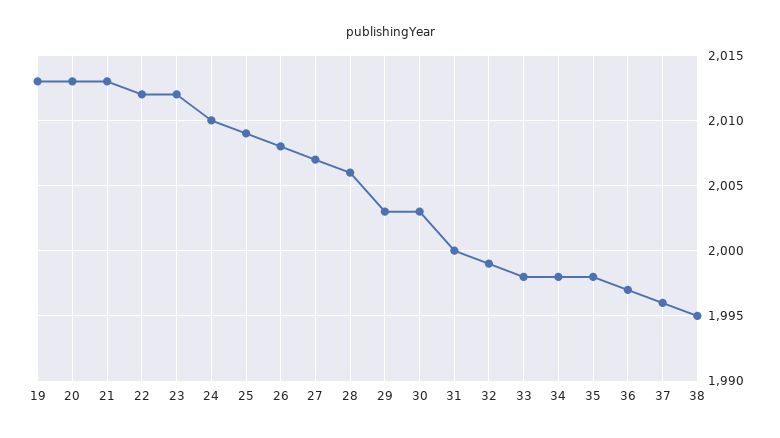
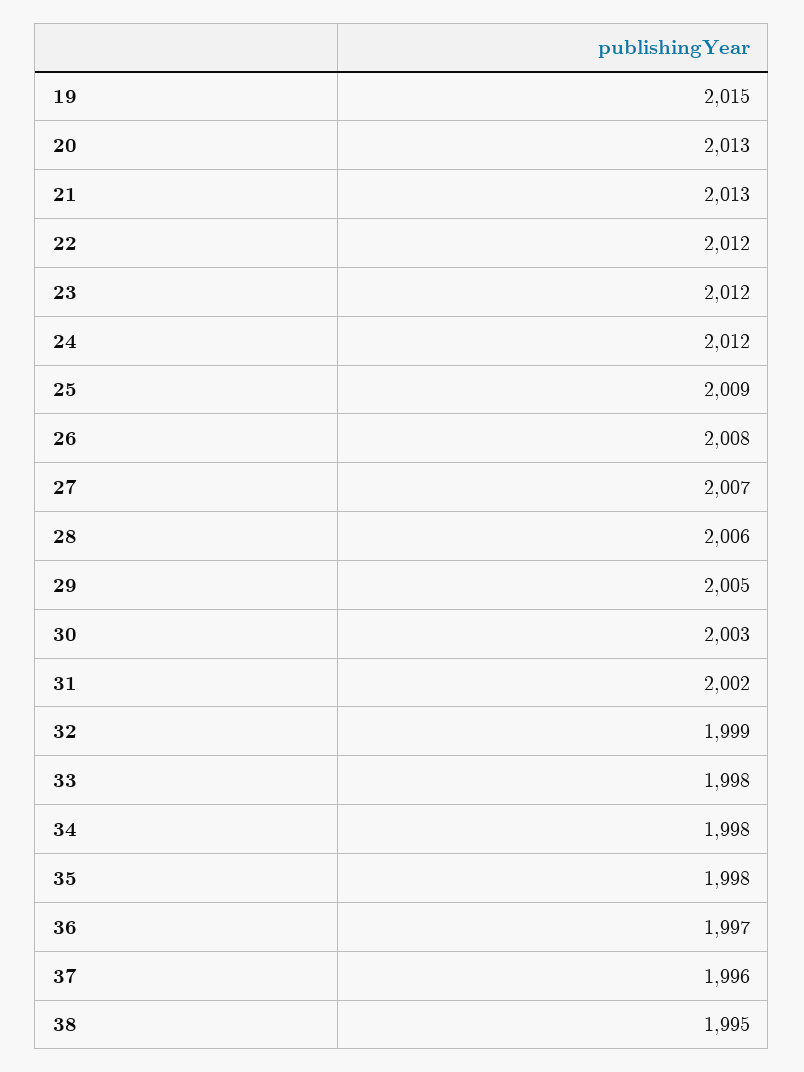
  {
-   "19": 2013,
+   "19": 2015,
    "20": 2013,
    "21": 2013,
    "22": 2012,
    "23": 2012,
-   "24": 2010,
+   "24": 2012,
    "25": 2009,
    "26": 2008,
    "27": 2007,
    "28": 2006,
-   "29": 2003,
+   "29": 2005,
    "30": 2003,
-   "31": 2000,
+   "31": 2002,
    "32": 1999,
    "33": 1998,
    "34": 1998,
    "35": 1998,
    "36": 1997,
    "37": 1996,
    "38": 1995
  }

